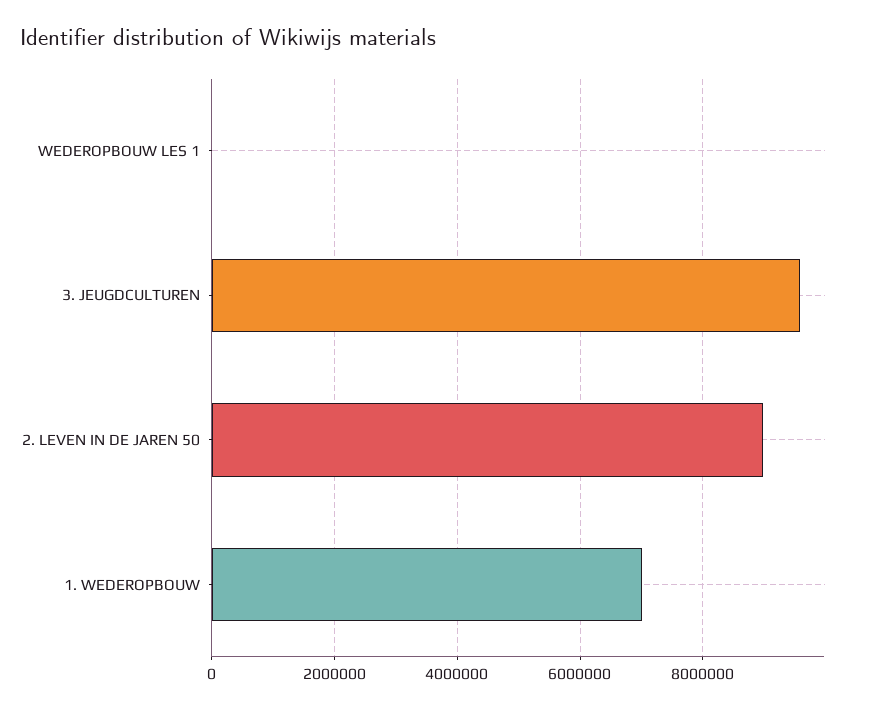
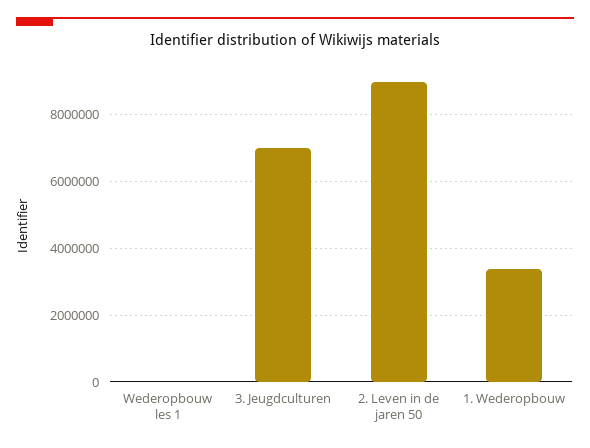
  {
    "WEDEROPBOUW LES 1": 0,
-   "3. JEUGDCULTUREN": 9600000,
+   "3. JEUGDCULTUREN": 7000000,
    "2. LEVEN IN DE JAREN 50": 9000000,
-   "1. WEDEROPBOUW": 7000000
+   "1. WEDEROPBOUW": 3400000
  }

